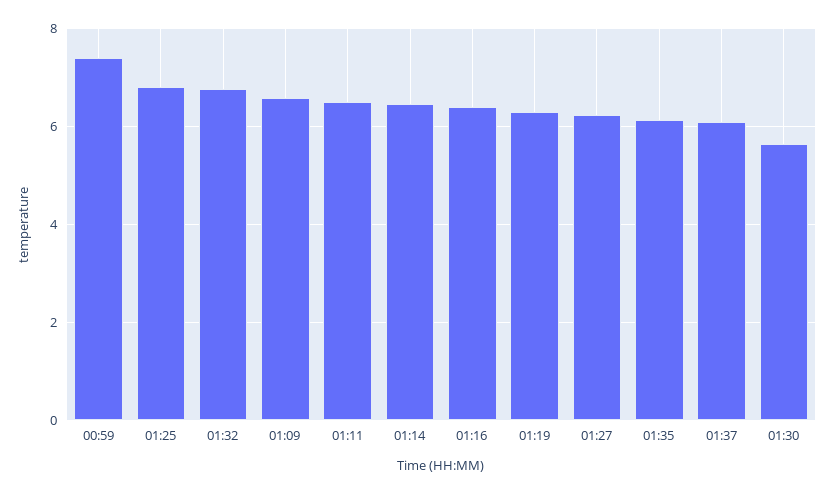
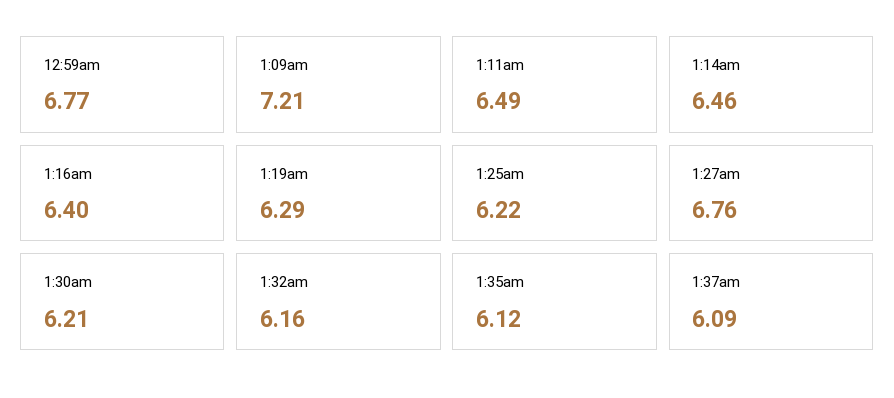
  {
-   "00:59": 7.4,
+   "00:59": 6.77,
-   "01:25": 6.8,
+   "01:25": 6.22,
-   "01:32": 6.8,
+   "01:32": 6.16,
-   "01:09": 6.6,
+   "01:09": 7.21,
    "01:11": 6.49,
    "01:14": 6.46,
    "01:16": 6.4,
    "01:19": 6.29,
-   "01:27": 6.2,
+   "01:27": 6.76,
    "01:35": 6.12,
    "01:37": 6.09,
-   "01:30": 5.6
+   "01:30": 6.21
  }

